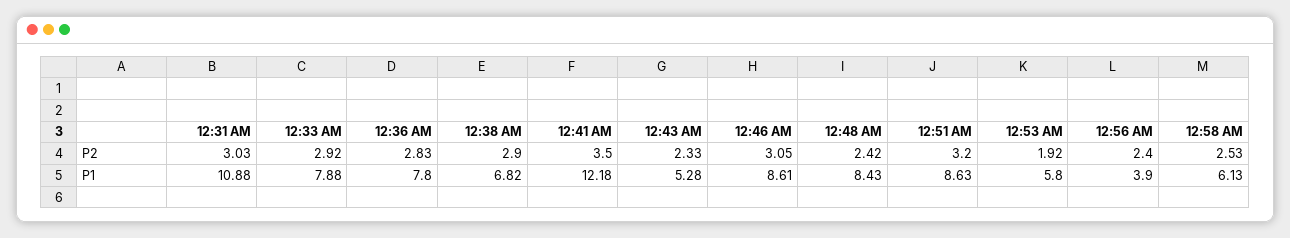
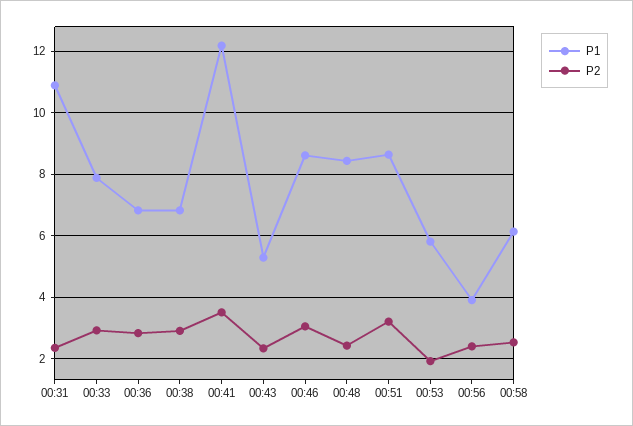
  {
    "P2": {
-     "12:31 AM": 3.03,
+     "12:31 AM": 2.4,
      "12:33 AM": 2.92,
      "12:36 AM": 2.83,
      "12:38 AM": 2.9,
      "12:41 AM": 3.5,
      "12:43 AM": 2.33,
      "12:46 AM": 3.05,
      "12:48 AM": 2.42,
      "12:51 AM": 3.2,
      "12:53 AM": 1.92,
      "12:56 AM": 2.4,
      "12:58 AM": 2.53
    },
    "P1": {
      "12:31 AM": 10.88,
      "12:33 AM": 7.88,
-     "12:36 AM": 7.8,
+     "12:36 AM": 6.8,
      "12:38 AM": 6.82,
      "12:41 AM": 12.18,
      "12:43 AM": 5.28,
      "12:46 AM": 8.61,
      "12:48 AM": 8.43,
      "12:51 AM": 8.63,
      "12:53 AM": 5.8,
      "12:56 AM": 3.9,
      "12:58 AM": 6.13
    }
  }

